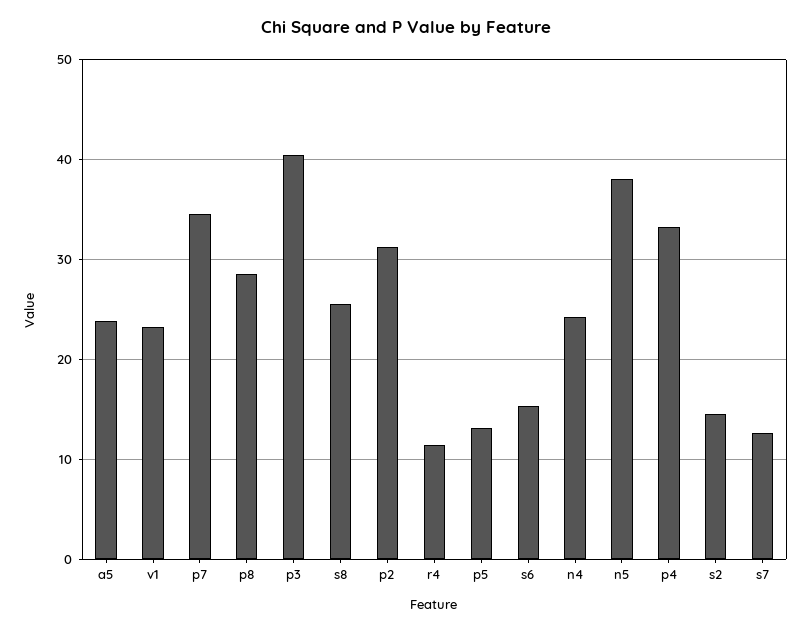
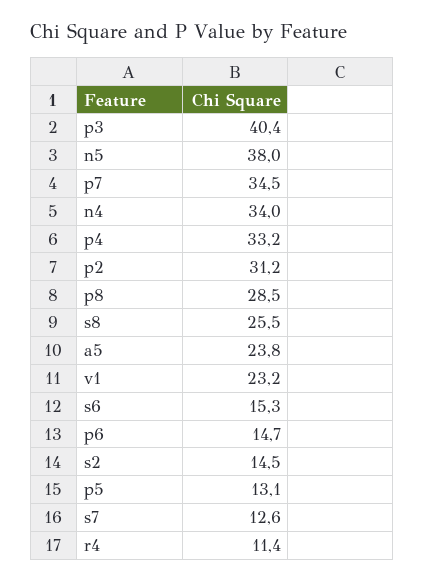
  {
    "a5": 23.8,
    "v1": 23.2,
    "p7": 34.5,
    "p8": 28.5,
    "p3": 40.4,
    "s8": 25.5,
    "p2": 31.2,
    "r4": 11.4,
    "p5": 13.1,
    "s6": 15.3,
-   "n4": 24,
+   "n4": 34,
    "n5": 38,
    "p4": 33.2,
    "s2": 14.5,
-   "s7": 12.6
+   "s7": 12.6,
+   "p6": 14.7
  }

